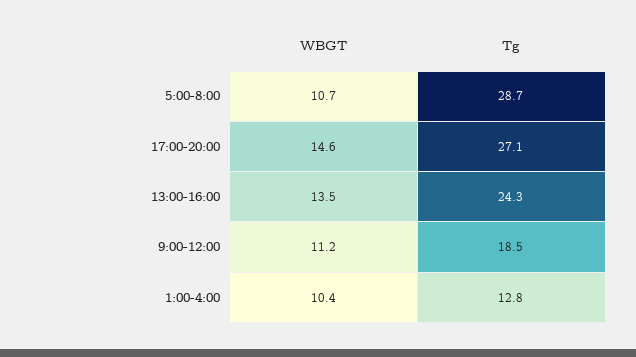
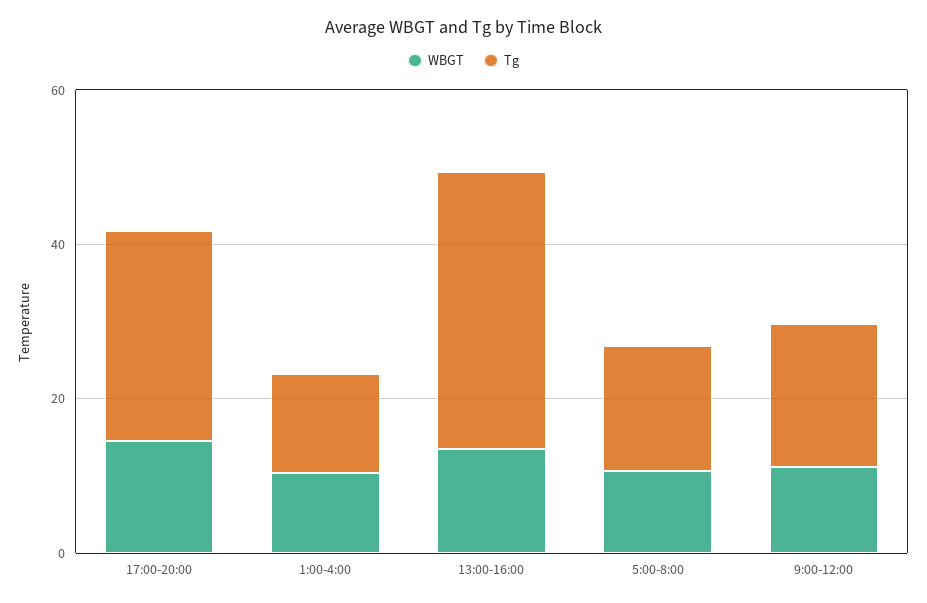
  {
    "WBGT": {
      "5:00-8:00": 10.7,
      "17:00-20:00": 14.6,
      "13:00-16:00": 13.5,
      "9:00-12:00": 11.2,
      "1:00-4:00": 10.4
    },
    "Tg": {
-     "5:00-8:00": 28.7,
+     "5:00-8:00": 15,
      "17:00-20:00": 27.1,
-     "13:00-16:00": 24.3,
+     "13:00-16:00": 35,
      "9:00-12:00": 18.5,
      "1:00-4:00": 12.8
    }
  }

